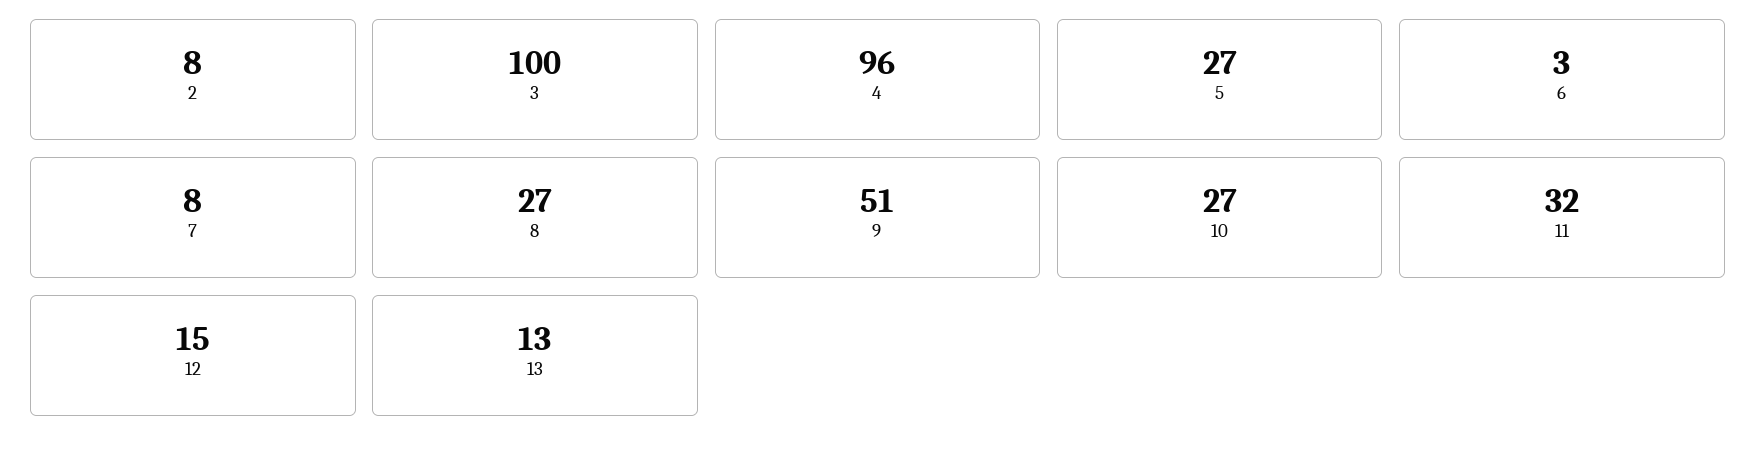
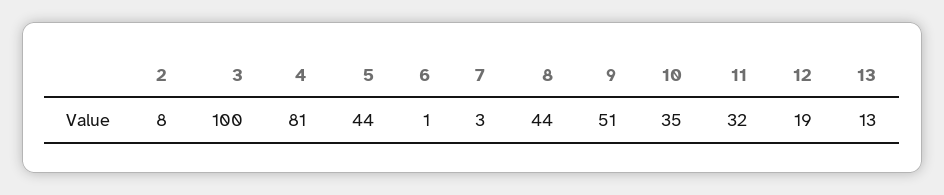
  {
    "2": 8,
    "3": 100,
-   "4": 96,
+   "4": 81,
-   "5": 27,
+   "5": 44,
-   "6": 3,
+   "6": 1,
-   "7": 8,
+   "7": 3,
-   "8": 27,
+   "8": 44,
    "9": 51,
-   "10": 27,
+   "10": 35,
    "11": 32,
-   "12": 15,
+   "12": 19,
    "13": 13
  }

